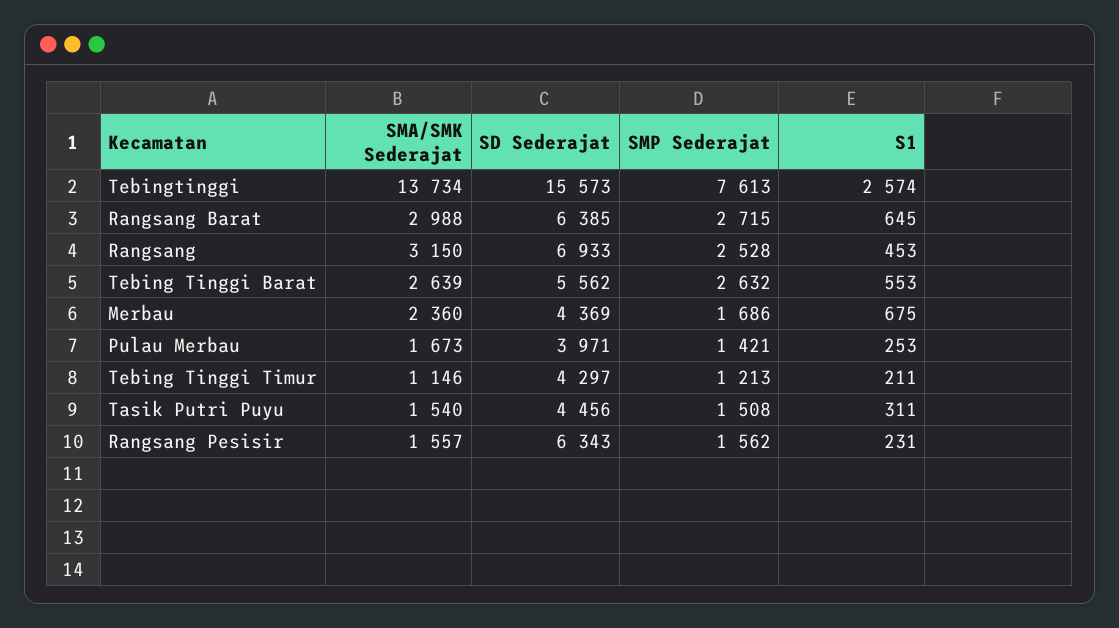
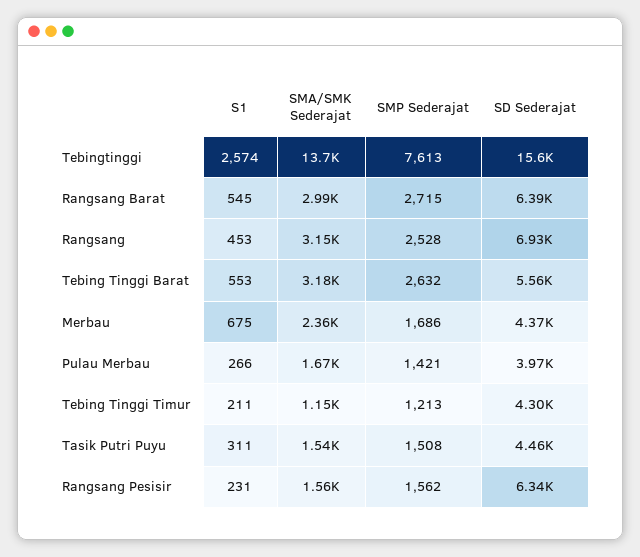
  {
    "SMA/SMK Sederajat": {
      "Tebingtinggi": 13734,
      "Rangsang Barat": 2988,
      "Rangsang": 3150,
-     "Tebing Tinggi Barat": 2639,
+     "Tebing Tinggi Barat": 3180,
      "Merbau": 2360,
      "Pulau Merbau": 1673,
      "Tebing Tinggi Timur": 1146,
      "Tasik Putri Puyu": 1540,
      "Rangsang Pesisir": 1557
    },
    "SD Sederajat": {
      "Tebingtinggi": 15573,
      "Rangsang Barat": 6385,
      "Rangsang": 6933,
      "Tebing Tinggi Barat": 5562,
      "Merbau": 4369,
      "Pulau Merbau": 3971,
      "Tebing Tinggi Timur": 4297,
      "Tasik Putri Puyu": 4456,
      "Rangsang Pesisir": 6343
    },
    "SMP Sederajat": {
      "Tebingtinggi": 7613,
      "Rangsang Barat": 2715,
      "Rangsang": 2528,
      "Tebing Tinggi Barat": 2632,
      "Merbau": 1686,
      "Pulau Merbau": 1421,
      "Tebing Tinggi Timur": 1213,
      "Tasik Putri Puyu": 1508,
      "Rangsang Pesisir": 1562
    },
    "S1": {
      "Tebingtinggi": 2574,
-     "Rangsang Barat": 645,
+     "Rangsang Barat": 545,
      "Rangsang": 453,
      "Tebing Tinggi Barat": 553,
      "Merbau": 675,
-     "Pulau Merbau": 253,
+     "Pulau Merbau": 266,
      "Tebing Tinggi Timur": 211,
      "Tasik Putri Puyu": 311,
      "Rangsang Pesisir": 231
    }
  }

